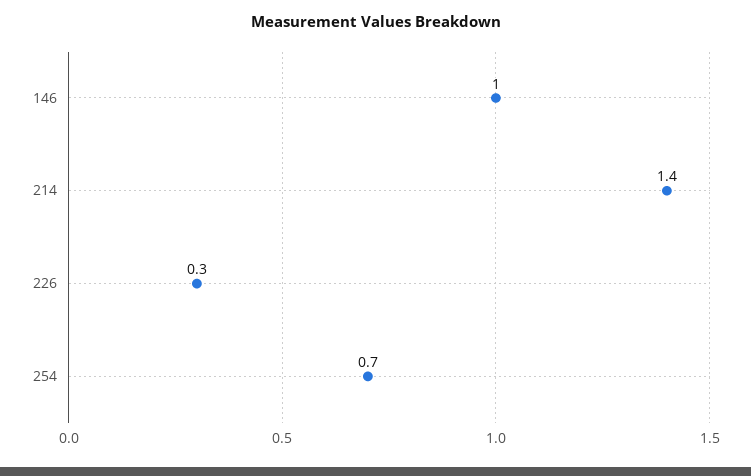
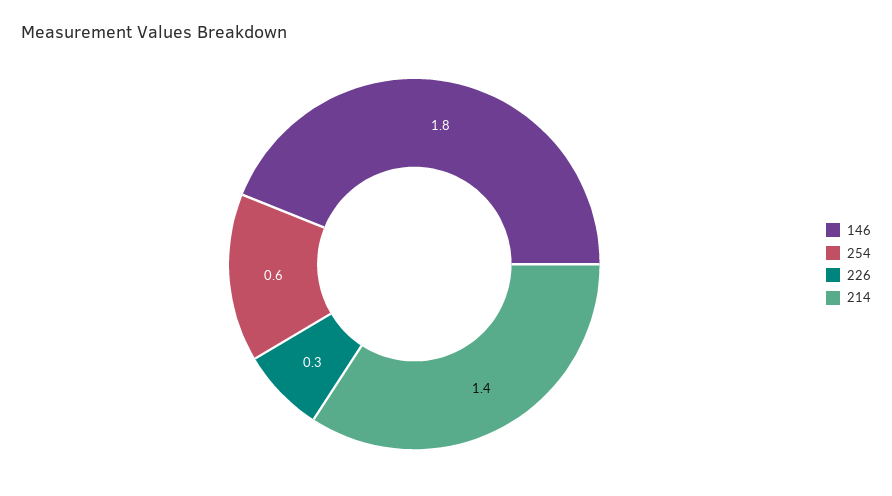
  {
-   "146": 1,
+   "146": 1.8,
    "214": 1.4,
    "226": 0.3,
-   "254": 0.7
+   "254": 0.6
  }

